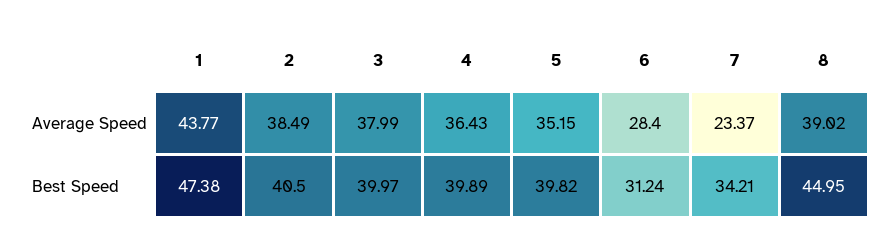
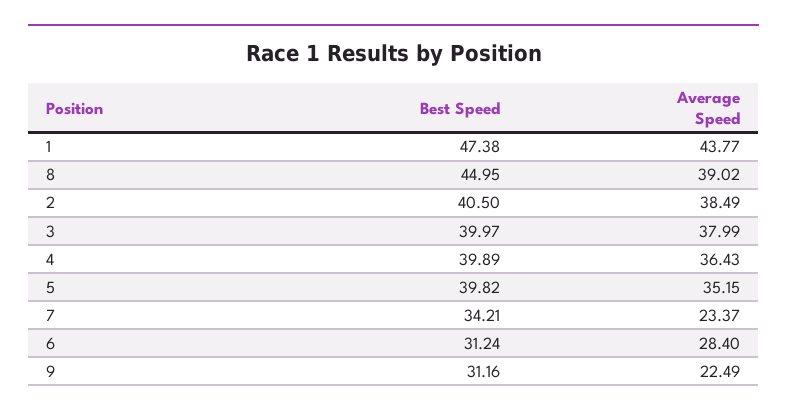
  {
    "1": {
      "Average Speed": 43.77,
      "Best Speed": 47.38
    },
    "2": {
      "Average Speed": 38.49,
      "Best Speed": 40.5
    },
    "3": {
      "Average Speed": 37.99,
      "Best Speed": 39.97
    },
    "4": {
      "Average Speed": 36.43,
      "Best Speed": 39.89
    },
    "5": {
      "Average Speed": 35.15,
      "Best Speed": 39.82
    },
    "6": {
      "Average Speed": 28.4,
      "Best Speed": 31.24
    },
    "7": {
      "Average Speed": 23.37,
      "Best Speed": 34.21
    },
    "8": {
      "Average Speed": 39.02,
      "Best Speed": 44.95
-   }
+   },
+   "9": {
+     "Best Speed": 31.16,
+     "Average Speed": 22.49
+   }
  }

